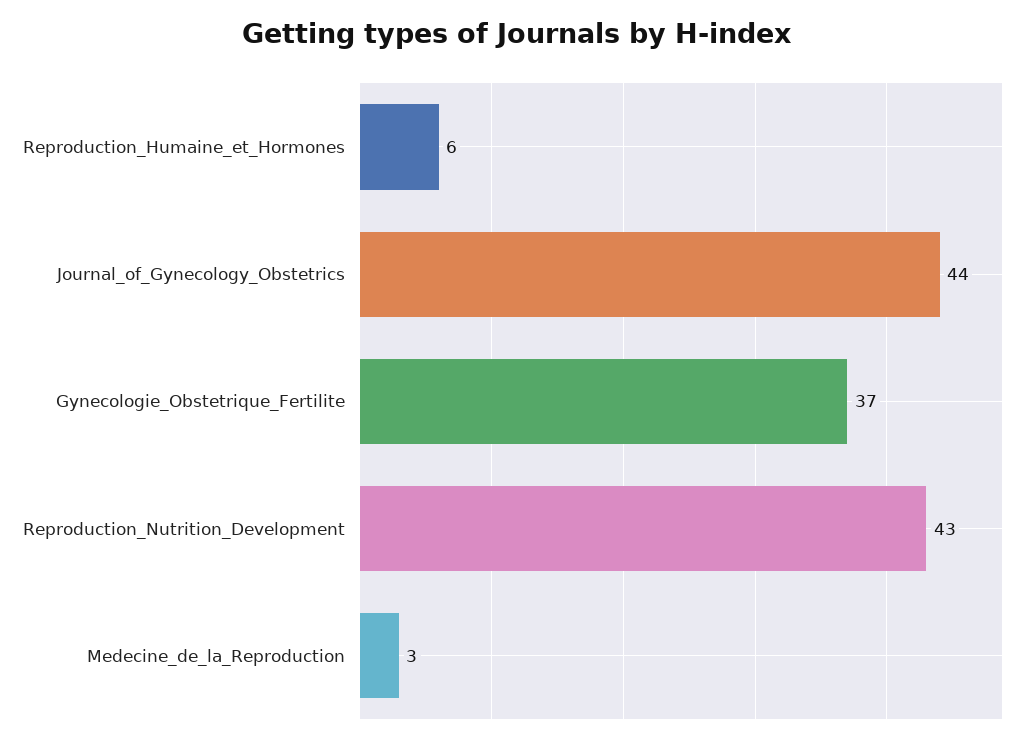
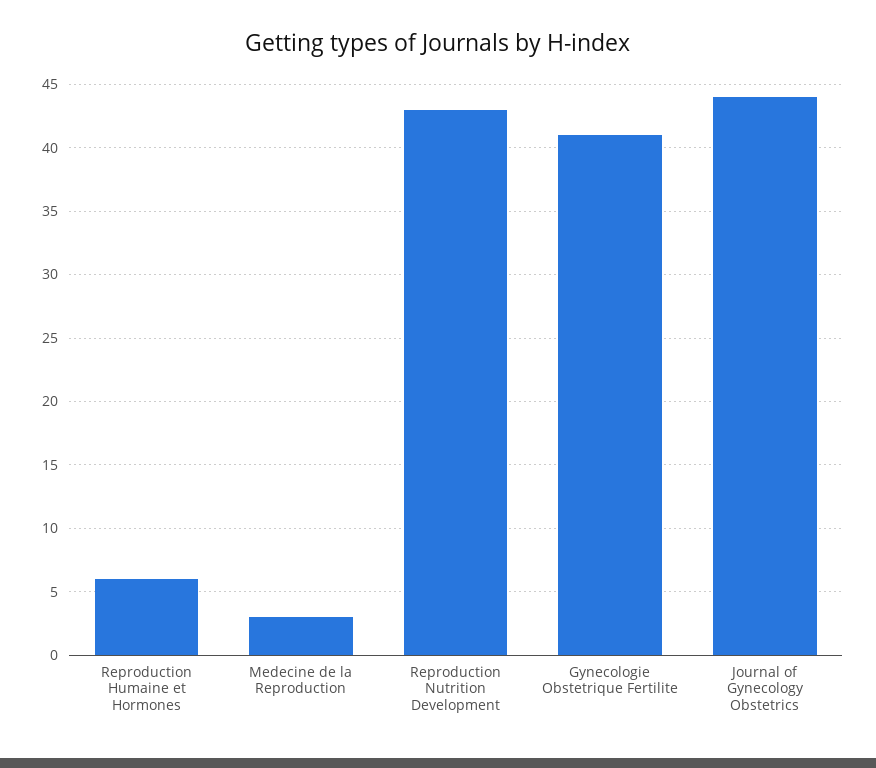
  {
    "Reproduction_Humaine_et_Hormones": 6,
    "Journal_of_Gynecology_Obstetrics": 44,
-   "Gynecologie_Obstetrique_Fertilite": 37,
+   "Gynecologie_Obstetrique_Fertilite": 41,
    "Reproduction_Nutrition_Development": 43,
    "Medecine_de_la_Reproduction": 3
  }

